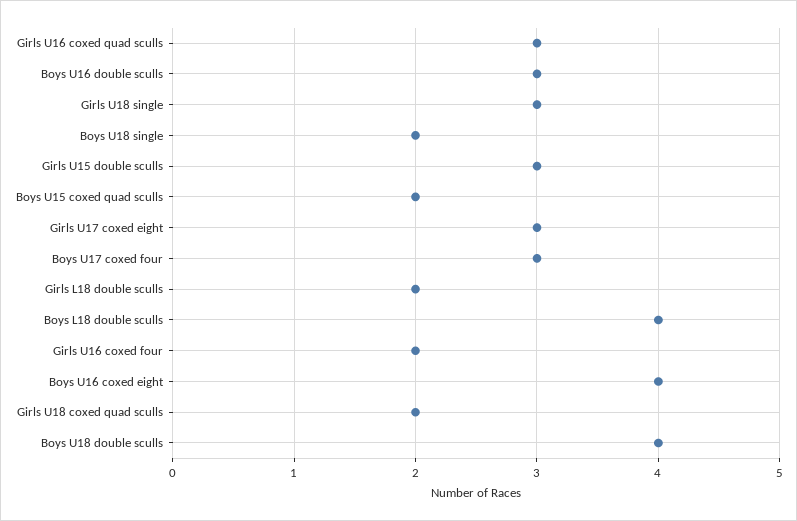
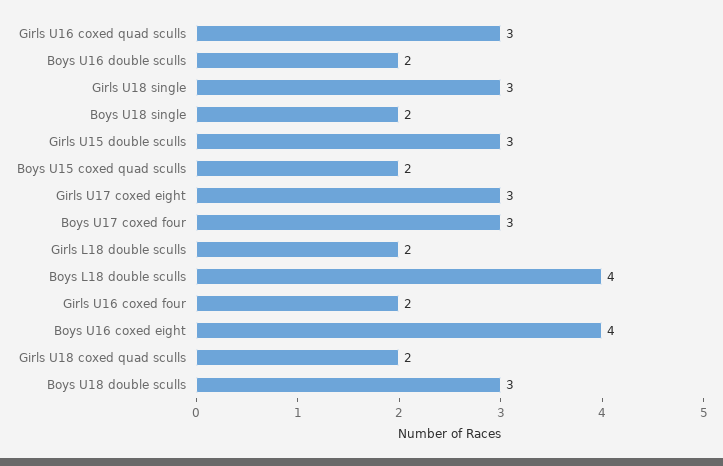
  {
    "Girls U16 coxed quad sculls": 3,
-   "Boys U16 double sculls": 3,
+   "Boys U16 double sculls": 2,
    "Girls U18 single": 3,
    "Boys U18 single": 2,
    "Girls U15 double sculls": 3,
    "Boys U15 coxed quad sculls": 2,
    "Girls U17 coxed eight": 3,
    "Boys U17 coxed four": 3,
    "Girls L18 double sculls": 2,
    "Boys L18 double sculls": 4,
    "Girls U16 coxed four": 2,
    "Boys U16 coxed eight": 4,
    "Girls U18 coxed quad sculls": 2,
-   "Boys U18 double sculls": 4
+   "Boys U18 double sculls": 3
  }

